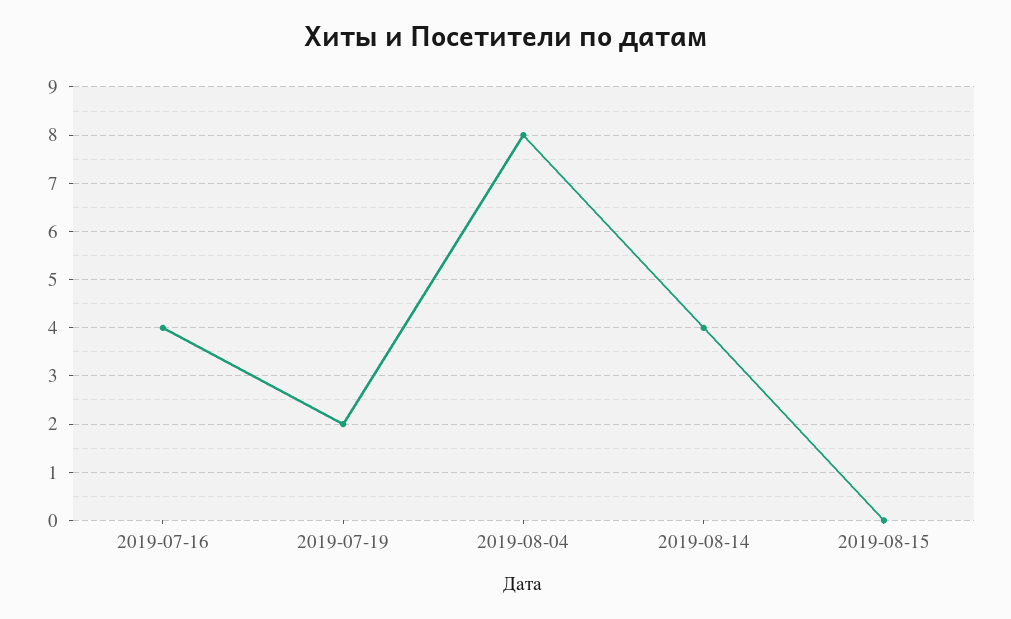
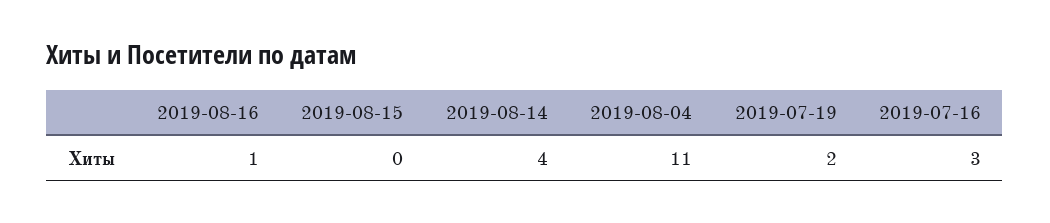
  {
-   "2019-07-16": 4,
+   "2019-07-16": 3,
    "2019-07-19": 2,
-   "2019-08-04": 8,
+   "2019-08-04": 11,
    "2019-08-14": 4,
-   "2019-08-15": 0
+   "2019-08-15": 0,
+   "2019-08-16": 1
  }

